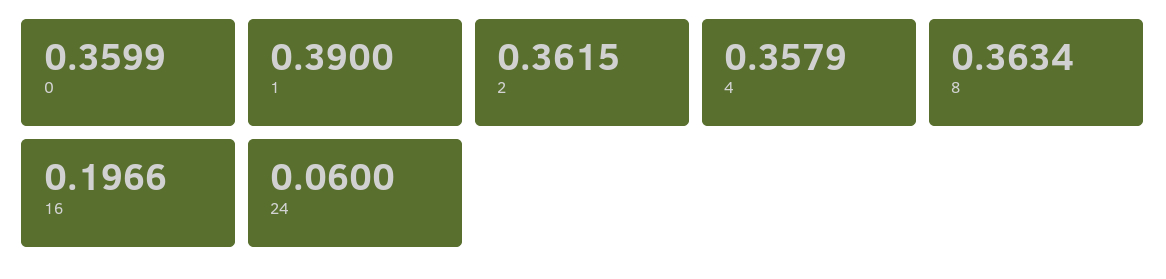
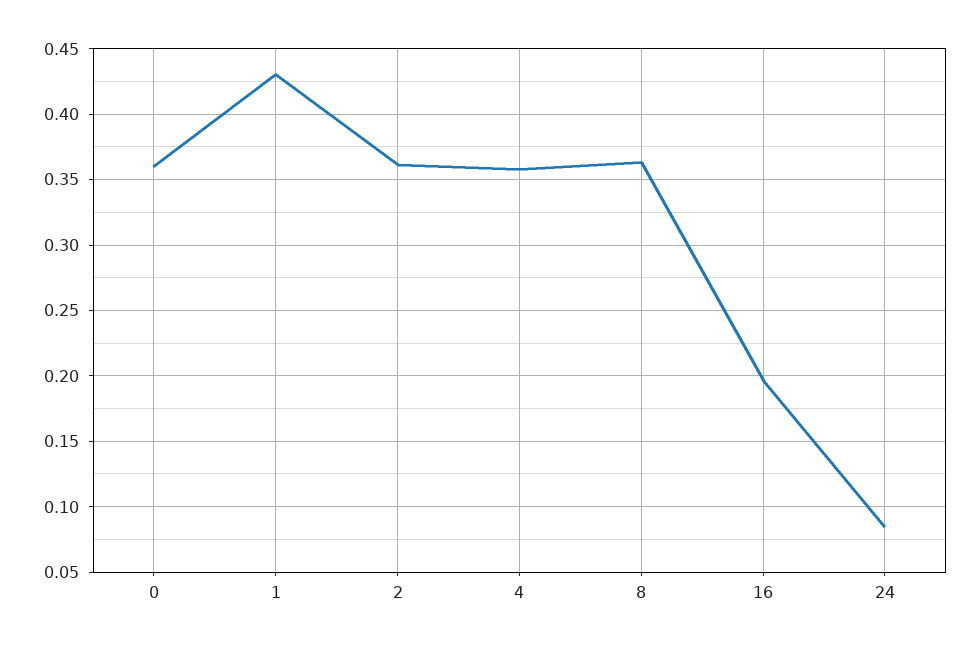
  {
    "0": 0.3599,
-   "1": 0.39,
+   "1": 0.43,
    "2": 0.3615,
    "4": 0.3579,
    "8": 0.3634,
    "16": 0.1966,
-   "24": 0.06
+   "24": 0.085
  }

